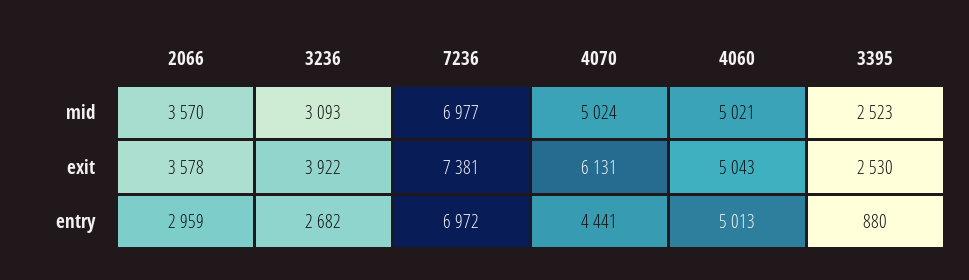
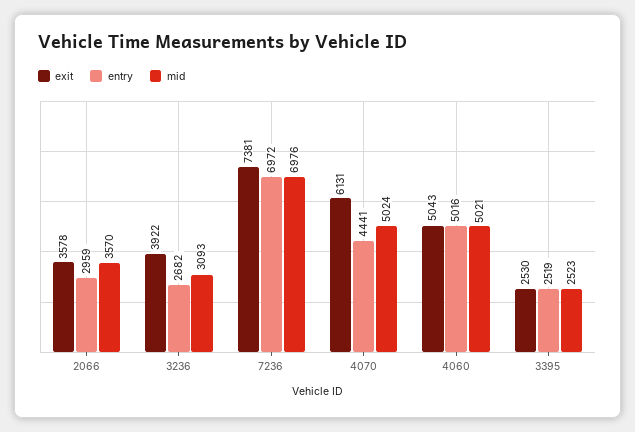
  {
    "mid": {
      "2066": 3570,
      "3236": 3093,
-     "7236": 6977,
+     "7236": 6976,
      "4070": 5024,
      "4060": 5021,
      "3395": 2523
    },
    "exit": {
      "2066": 3578,
      "3236": 3922,
      "7236": 7381,
      "4070": 6131,
      "4060": 5043,
      "3395": 2530
    },
    "entry": {
      "2066": 2959,
      "3236": 2682,
      "7236": 6972,
      "4070": 4441,
-     "4060": 5013,
+     "4060": 5016,
-     "3395": 880
+     "3395": 2519
    }
  }

